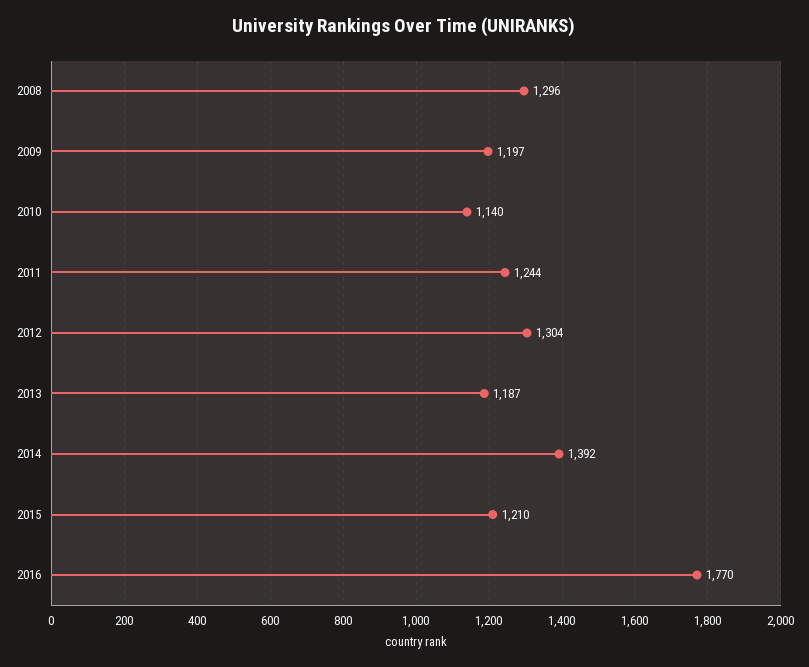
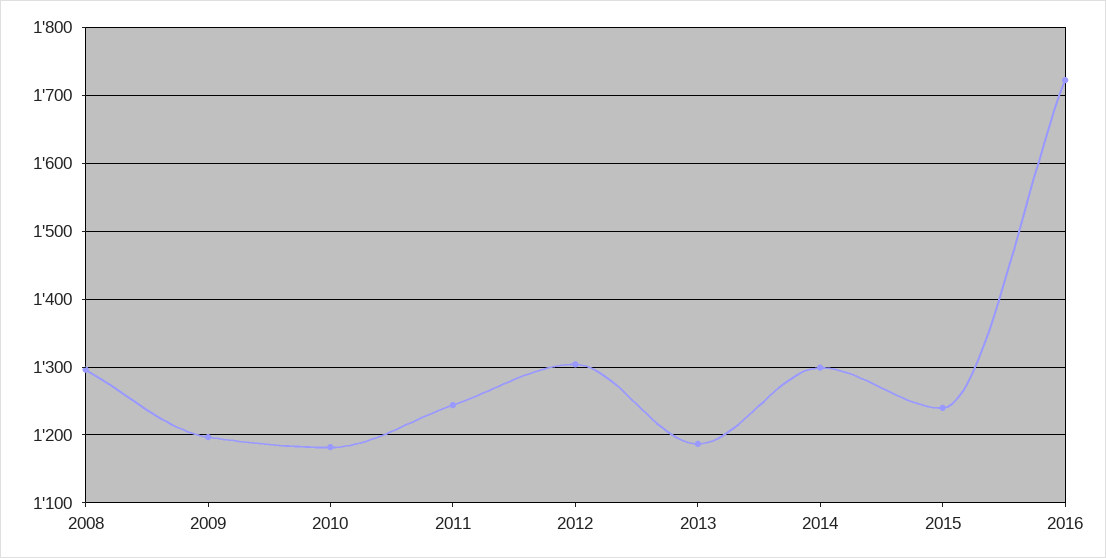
  {
    "2008": 1296,
    "2009": 1197,
-   "2010": 1140,
+   "2010": 1180,
    "2011": 1244,
    "2012": 1304,
    "2013": 1187,
-   "2014": 1392,
+   "2014": 1300,
-   "2015": 1210,
+   "2015": 1240,
-   "2016": 1770
+   "2016": 1720
  }

